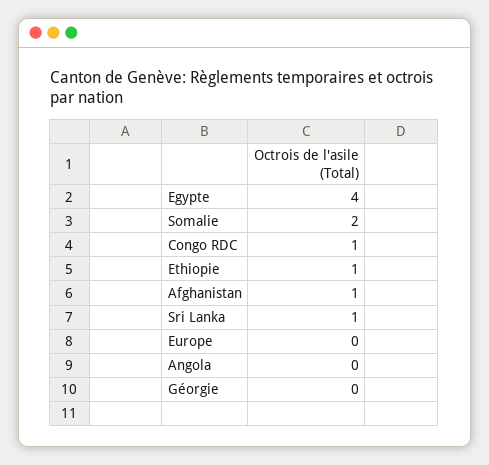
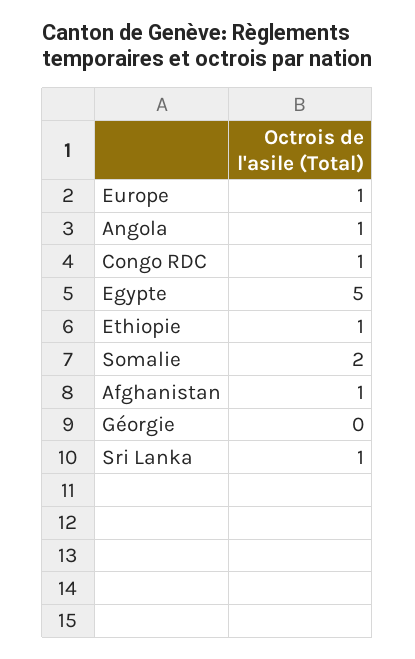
  {
-   "Egypte": 4,
+   "Egypte": 5,
    "Somalie": 2,
    "Congo RDC": 1,
    "Ethiopie": 1,
    "Afghanistan": 1,
    "Sri Lanka": 1,
-   "Europe": 0,
+   "Europe": 1,
-   "Angola": 0,
+   "Angola": 1,
    "Géorgie": 0
  }

